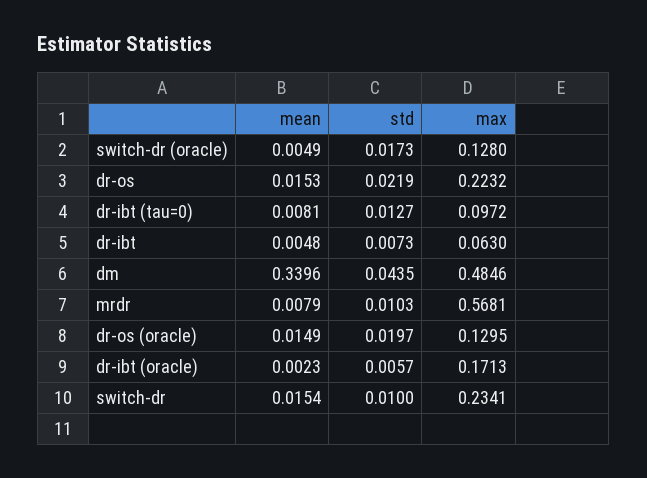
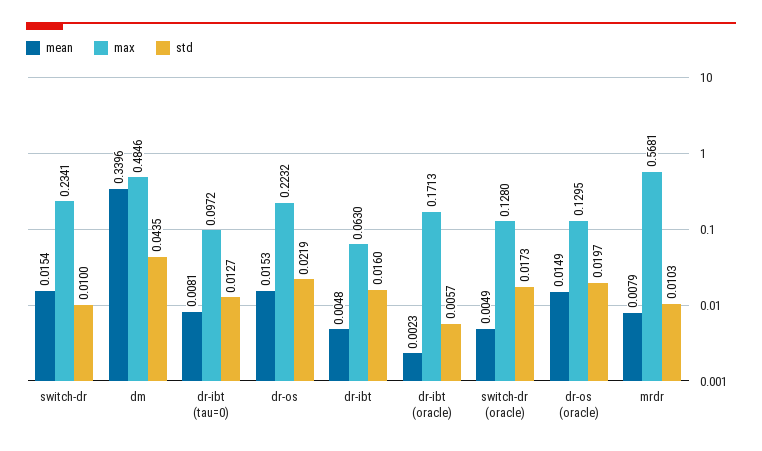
  {
    "mean": {
      "switch-dr (oracle)": 0.0049,
      "dr-os": 0.0153,
      "dr-ibt (tau=0)": 0.0081,
      "dr-ibt": 0.0048,
      "dm": 0.3396,
      "mrdr": 0.0079,
      "dr-os (oracle)": 0.0149,
      "dr-ibt (oracle)": 0.0023,
      "switch-dr": 0.0154
    },
    "std": {
      "switch-dr (oracle)": 0.0173,
      "dr-os": 0.0219,
      "dr-ibt (tau=0)": 0.0127,
-     "dr-ibt": 0.0073,
+     "dr-ibt": 0.016,
      "dm": 0.0435,
      "mrdr": 0.0103,
      "dr-os (oracle)": 0.0197,
      "dr-ibt (oracle)": 0.0057,
      "switch-dr": 0.01
    },
    "max": {
      "switch-dr (oracle)": 0.128,
      "dr-os": 0.2232,
      "dr-ibt (tau=0)": 0.0972,
      "dr-ibt": 0.063,
      "dm": 0.4846,
      "mrdr": 0.5681,
      "dr-os (oracle)": 0.1295,
      "dr-ibt (oracle)": 0.1713,
      "switch-dr": 0.2341
    }
  }

